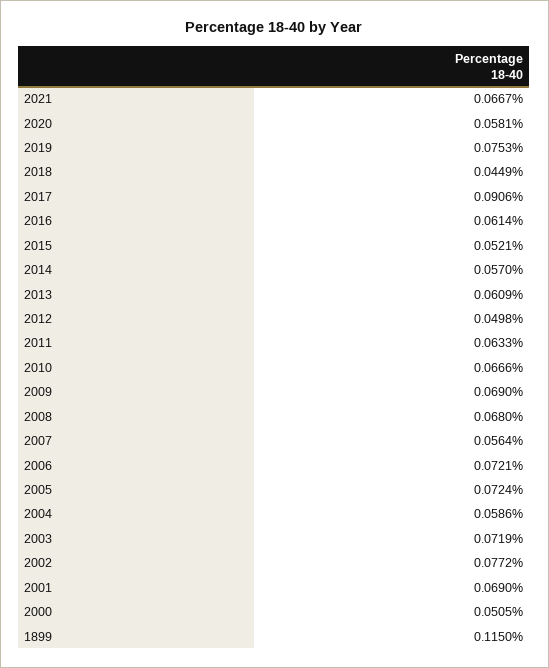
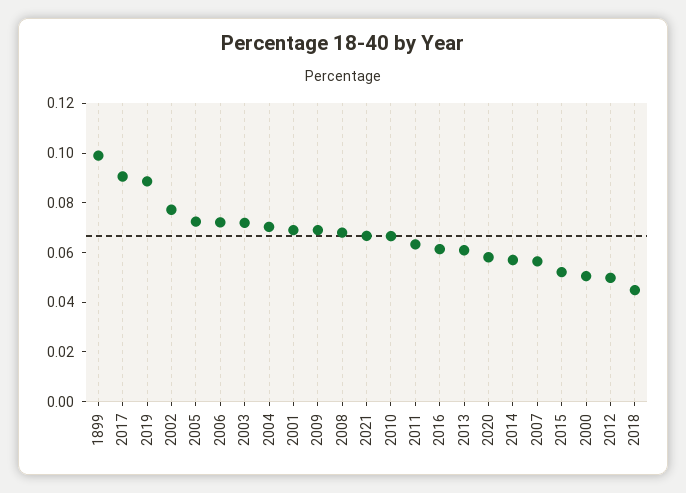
  {
    "2021": 0.0667,
    "2020": 0.0581,
-   "2019": 0.0753,
+   "2019": 0.09,
    "2018": 0.0449,
    "2017": 0.0906,
    "2016": 0.0614,
    "2015": 0.0521,
    "2014": 0.057,
    "2013": 0.0609,
    "2012": 0.0498,
    "2011": 0.0633,
    "2010": 0.0666,
    "2009": 0.069,
    "2008": 0.068,
    "2007": 0.0564,
    "2006": 0.0721,
    "2005": 0.0724,
-   "2004": 0.0586,
+   "2004": 0.07,
    "2003": 0.0719,
    "2002": 0.0772,
    "2001": 0.069,
    "2000": 0.0505,
-   "1899": 0.115
+   "1899": 0.1
  }

